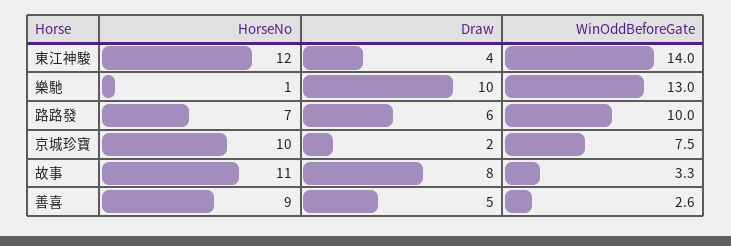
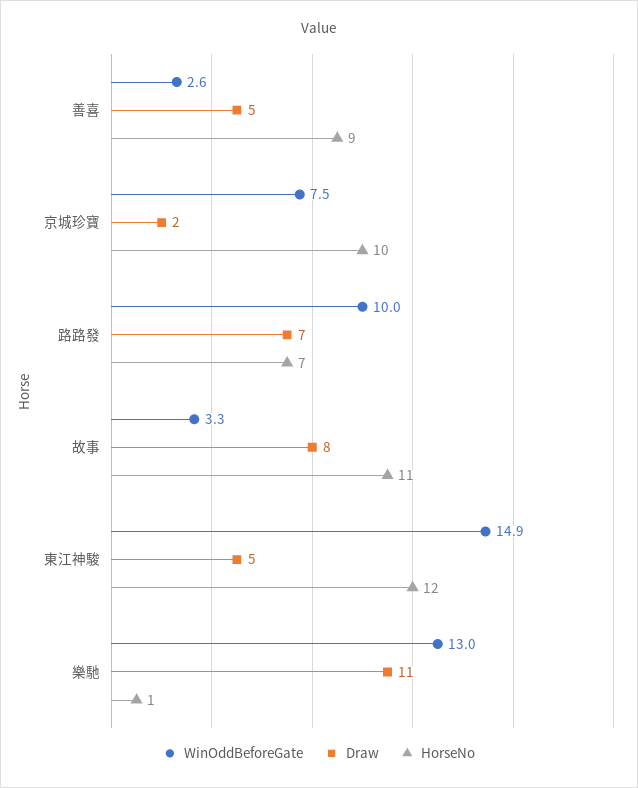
  {
    "HorseNo": {
      "東江神駿": 12,
      "樂馳": 1,
      "路路發": 7,
      "京城珍寶": 10,
      "故事": 11,
      "善喜": 9
    },
    "Draw": {
-     "東江神駿": 4,
+     "東江神駿": 5,
-     "樂馳": 10,
+     "樂馳": 11,
-     "路路發": 6,
+     "路路發": 7,
      "京城珍寶": 2,
      "故事": 8,
      "善喜": 5
    },
    "WinOddBeforeGate": {
-     "東江神駿": 14,
+     "東江神駿": 14.9,
      "樂馳": 13,
      "路路發": 10,
      "京城珍寶": 7.5,
      "故事": 3.3,
      "善喜": 2.6
    }
  }

